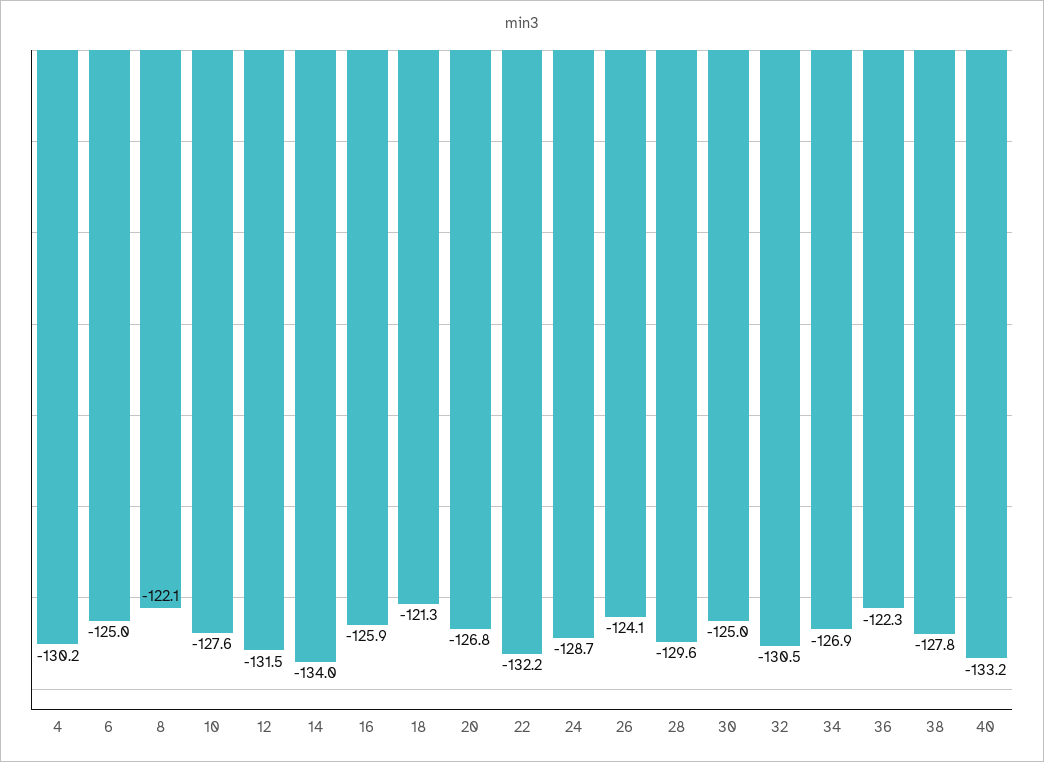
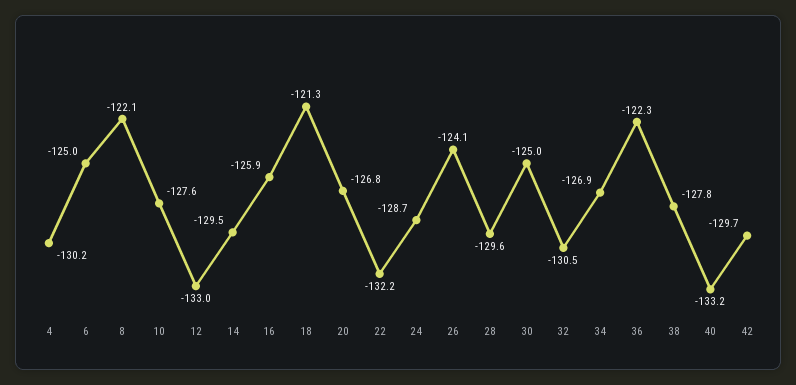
  {
    "4": -130.2,
    "6": -125,
    "8": -122.1,
    "10": -127.6,
-   "12": -131.5,
+   "12": -133,
-   "14": -134,
+   "14": -129.5,
    "16": -125.9,
    "18": -121.3,
    "20": -126.8,
    "22": -132.2,
    "24": -128.7,
    "26": -124.1,
    "28": -129.6,
    "30": -125,
    "32": -130.5,
    "34": -126.9,
    "36": -122.3,
    "38": -127.8,
-   "40": -133.2
+   "40": -133.2,
+   "42": -129.7
  }

